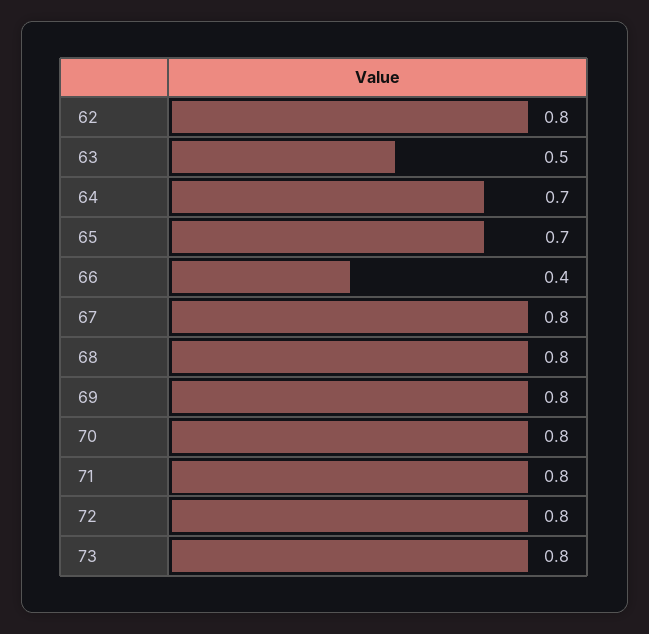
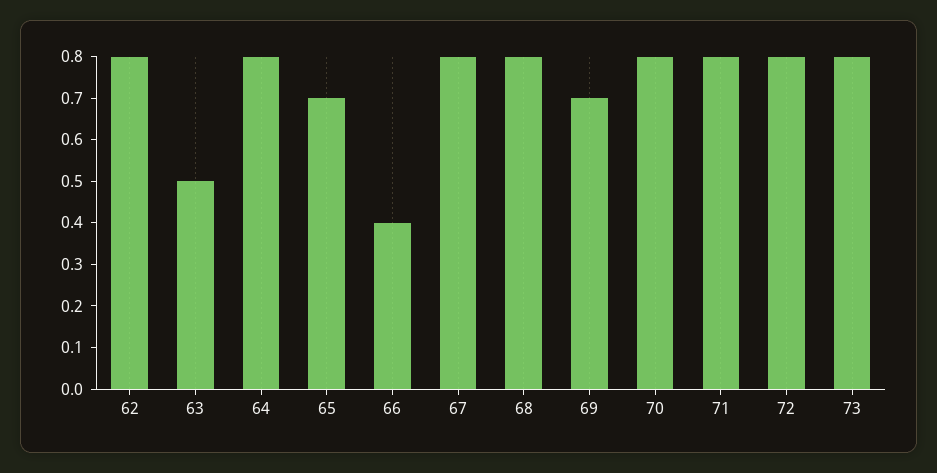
  {
    "62": 0.8,
    "63": 0.5,
-   "64": 0.7,
+   "64": 0.8,
    "65": 0.7,
    "66": 0.4,
    "67": 0.8,
    "68": 0.8,
-   "69": 0.8,
+   "69": 0.7,
    "70": 0.8,
    "71": 0.8,
    "72": 0.8,
    "73": 0.8
  }

